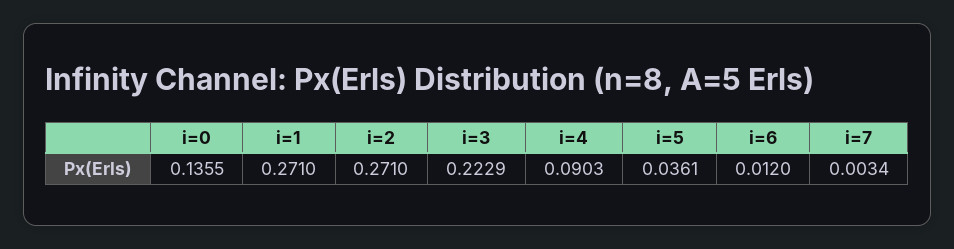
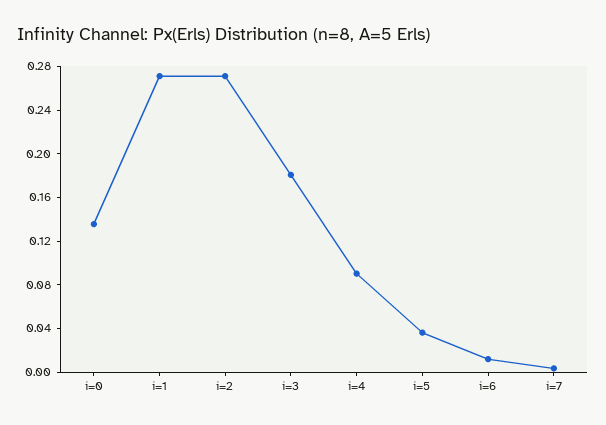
  {
    "i=0": 0.1355,
    "i=1": 0.271,
    "i=2": 0.271,
-   "i=3": 0.2229,
+   "i=3": 0.18,
    "i=4": 0.0903,
    "i=5": 0.0361,
    "i=6": 0.012,
    "i=7": 0.0034
  }

